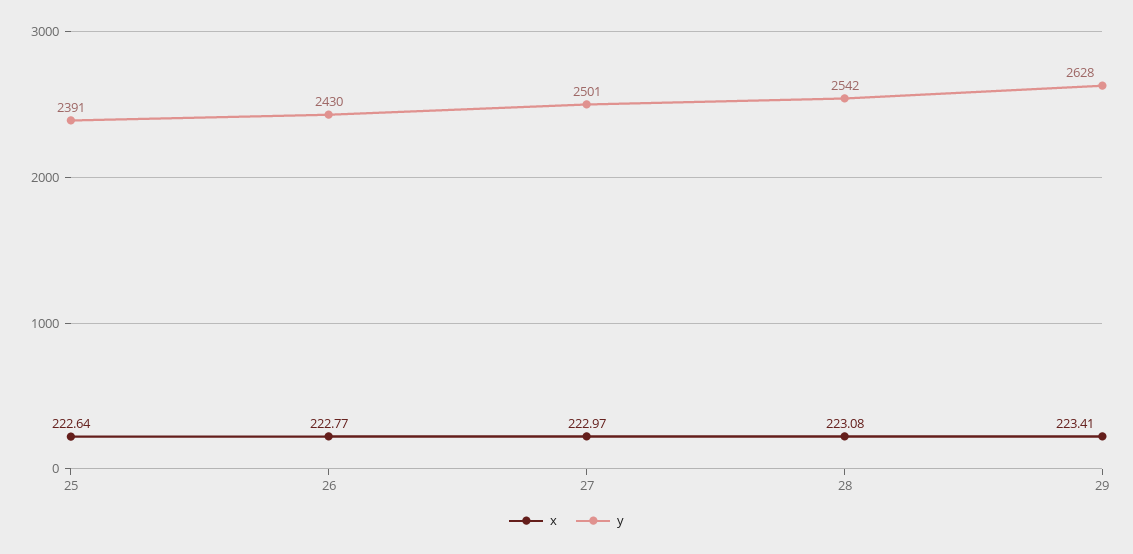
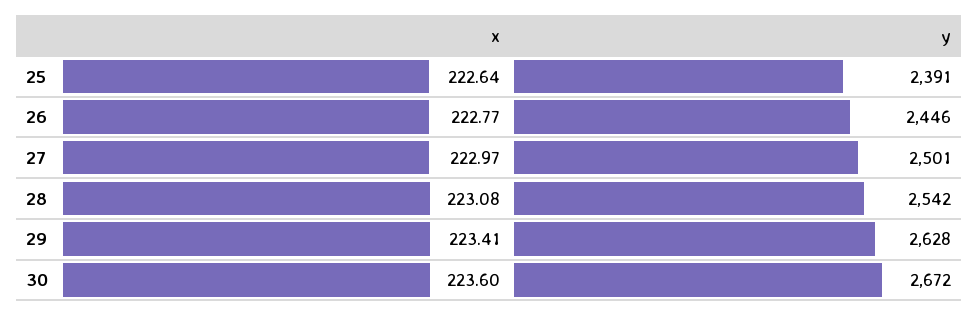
  {
    "x": {
      "25": 222.64,
      "26": 222.77,
      "27": 222.97,
      "28": 223.08,
-     "29": 223.41
+     "29": 223.41,
+     "30": 223.6
    },
    "y": {
      "25": 2391,
-     "26": 2430,
+     "26": 2446,
      "27": 2501,
      "28": 2542,
-     "29": 2628
+     "29": 2628,
+     "30": 2672
    }
  }

